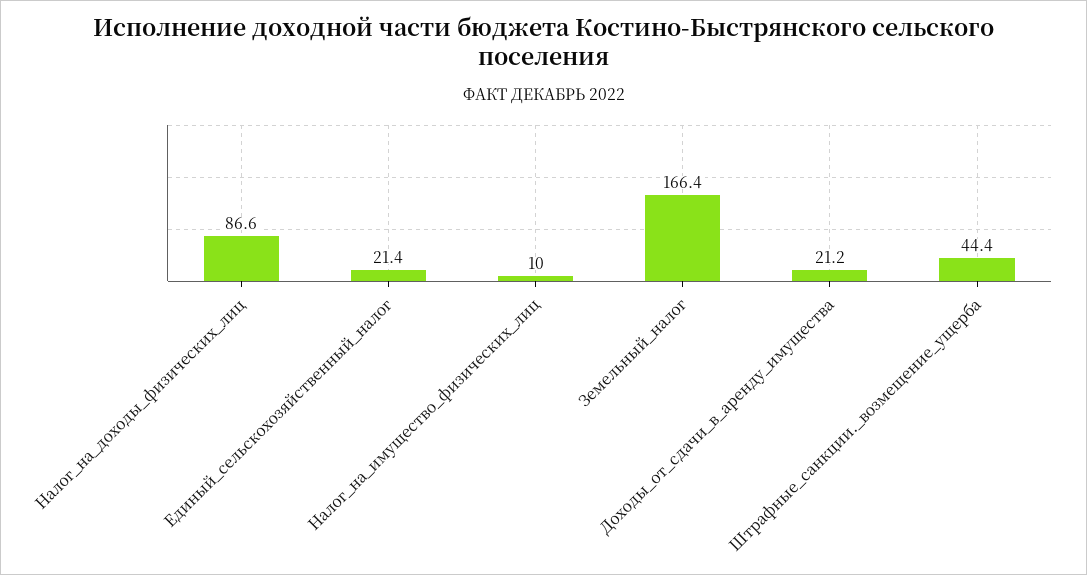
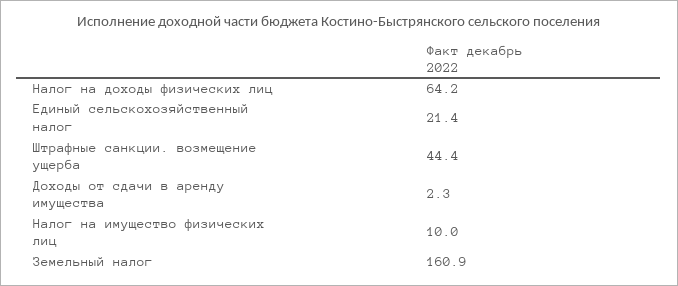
  {
-   "Налог_на_доходы_физических_лиц": 86.6,
+   "Налог_на_доходы_физических_лиц": 64.2,
    "Единый_сельскохозяйственный_налог": 21.4,
    "Налог_на_имущество_физических_лиц": 10,
-   "Земельный_налог": 166.4,
+   "Земельный_налог": 160.9,
-   "Доходы_от_сдачи_в_аренду_имущества": 21.2,
+   "Доходы_от_сдачи_в_аренду_имущества": 2.3,
    "Штрафные_санкции._возмещение_ущерба": 44.4
  }

